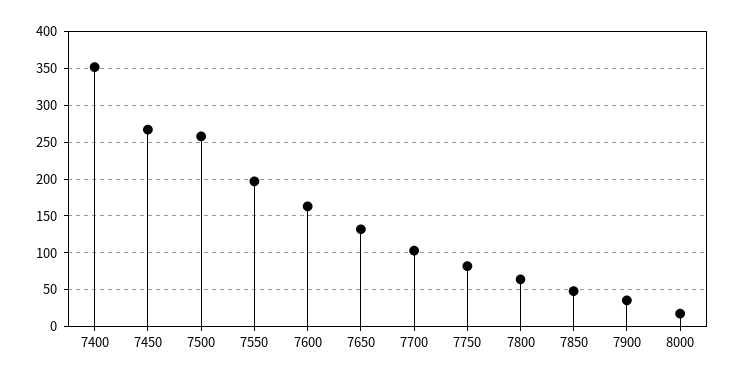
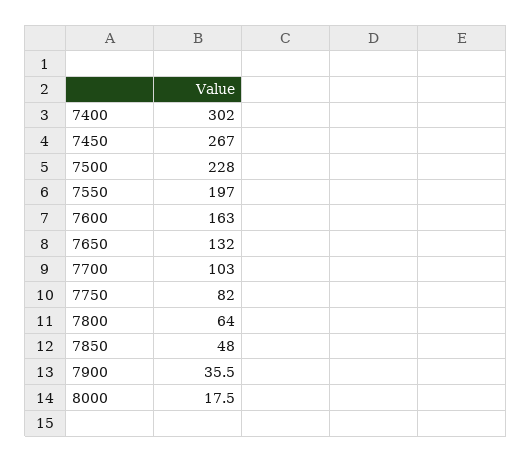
  {
-   "7400": 350,
+   "7400": 302,
    "7450": 267,
-   "7500": 260,
+   "7500": 228,
    "7550": 197,
    "7600": 163,
    "7650": 132,
    "7700": 103,
    "7750": 82,
    "7800": 64,
    "7850": 48,
    "7900": 35.5,
    "8000": 17.5
  }

